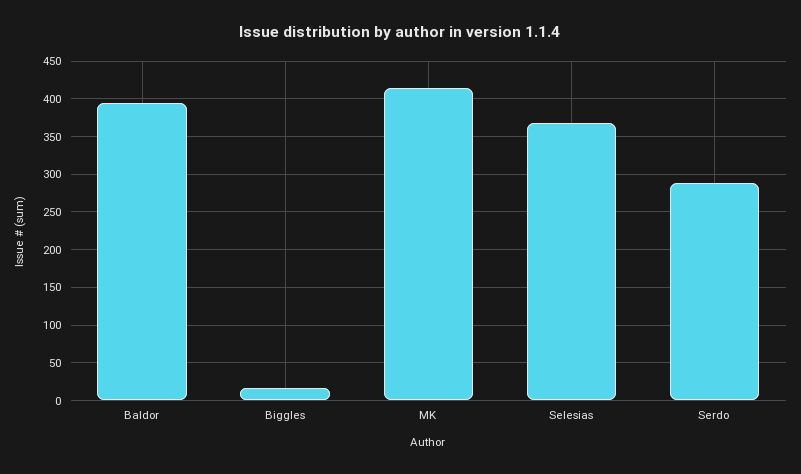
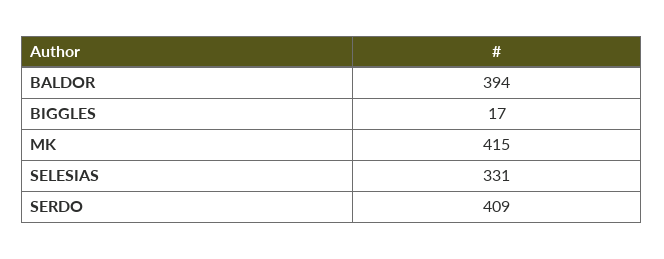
  {
    "Baldor": 394,
    "Biggles": 17,
    "MK": 415,
-   "Selesias": 370,
+   "Selesias": 331,
-   "Serdo": 290
+   "Serdo": 409
  }

